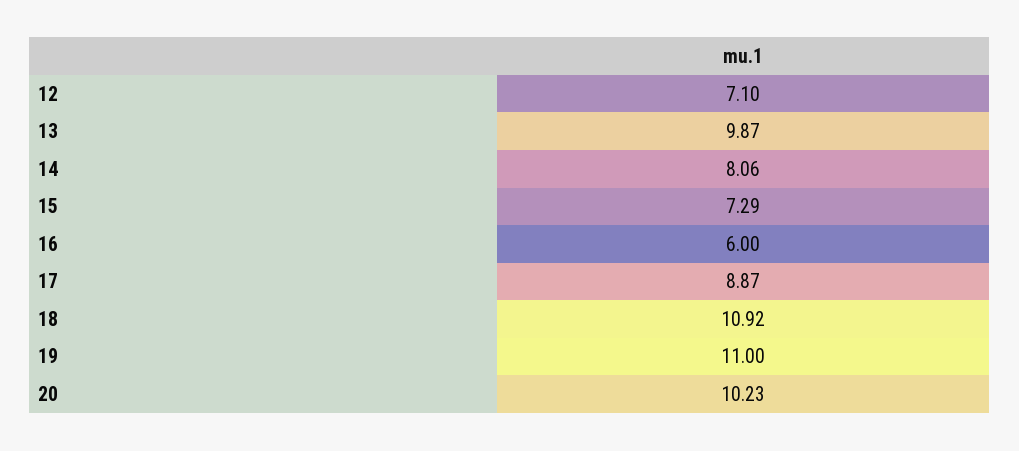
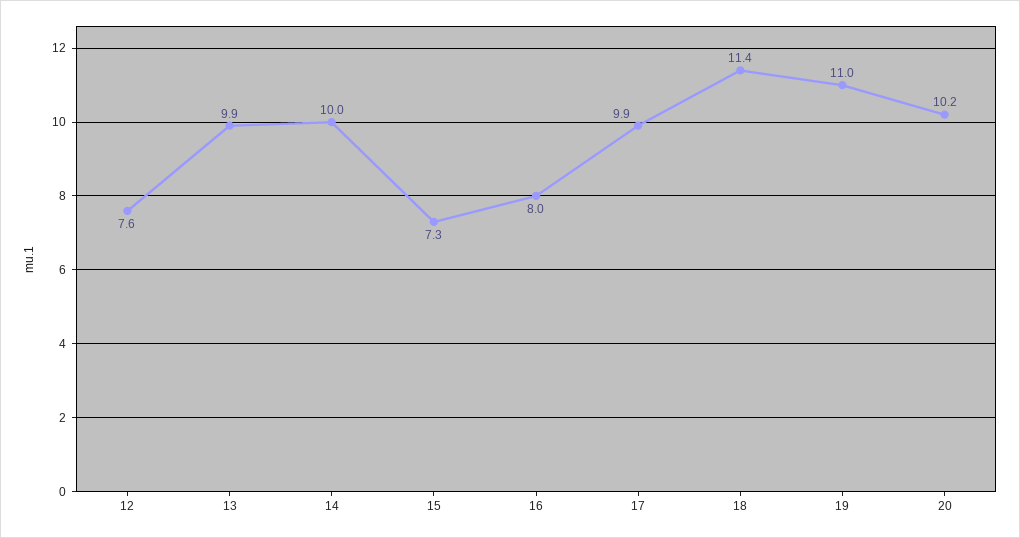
  {
-   "12": 7.1,
+   "12": 7.6,
    "13": 9.87,
-   "14": 8.06,
+   "14": 10,
    "15": 7.29,
-   "16": 6,
+   "16": 8,
-   "17": 8.87,
+   "17": 9.9,
-   "18": 10.92,
+   "18": 11.4,
    "19": 11,
    "20": 10.23
  }

